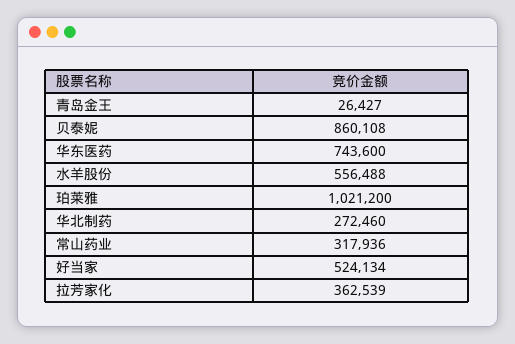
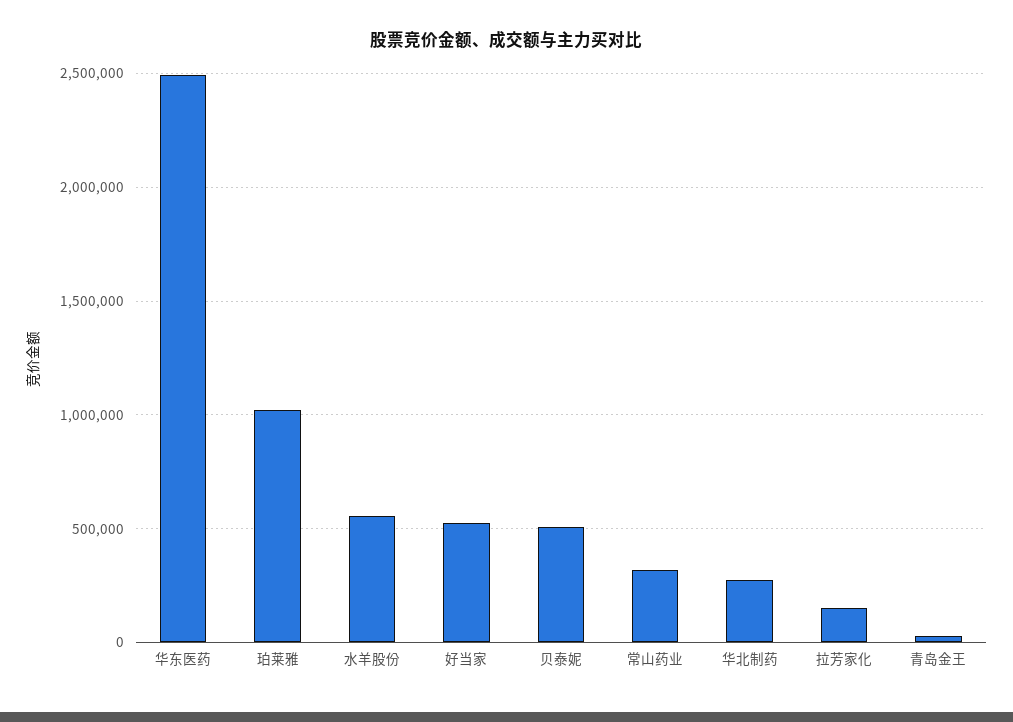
  {
    "青岛金王": 26427,
-   "贝泰妮": 860108,
+   "贝泰妮": 500000,
-   "华东医药": 743600,
+   "华东医药": 2500000,
    "水羊股份": 556488,
    "珀莱雅": 1021200,
    "华北制药": 272460,
    "常山药业": 317936,
    "好当家": 524134,
-   "拉芳家化": 362539
+   "拉芳家化": 150000
  }

